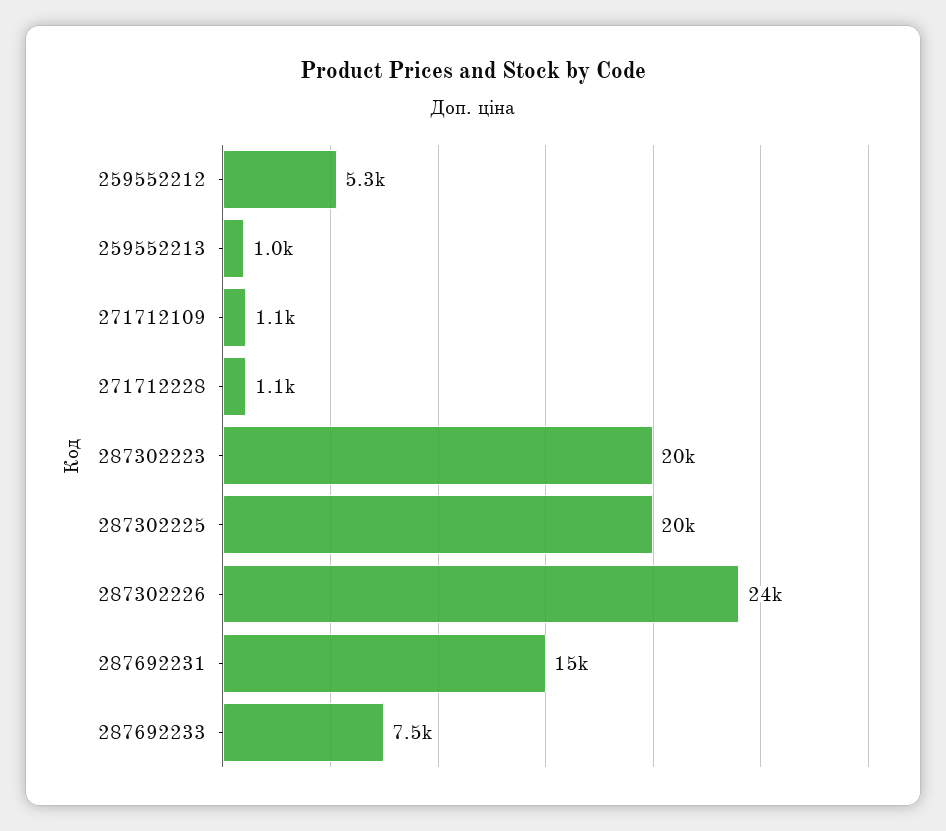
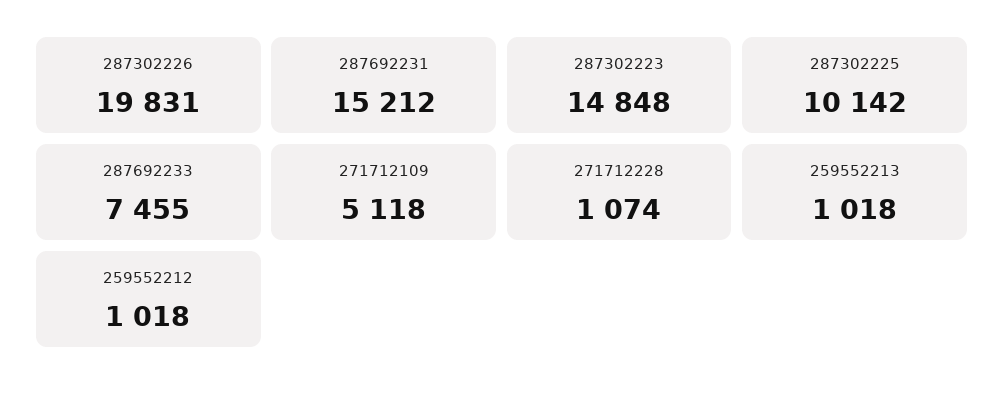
  {
-   "259552212": 5300,
+   "259552212": 1018,
    "259552213": 1018,
-   "271712109": 1100,
+   "271712109": 5118,
    "271712228": 1074,
-   "287302223": 20000,
+   "287302223": 14848,
-   "287302225": 20000,
+   "287302225": 10142,
-   "287302226": 24000,
+   "287302226": 19831,
    "287692231": 15212,
    "287692233": 7455
  }

